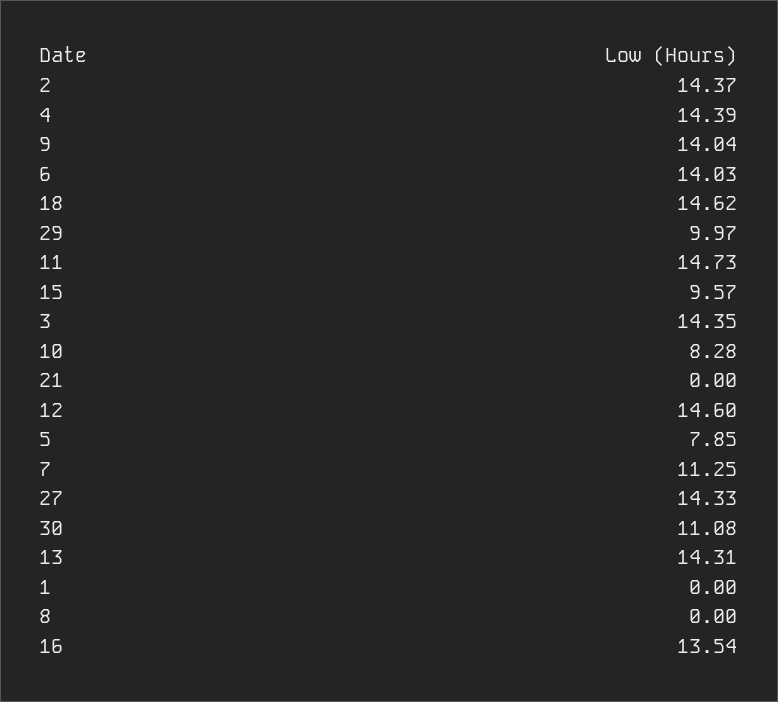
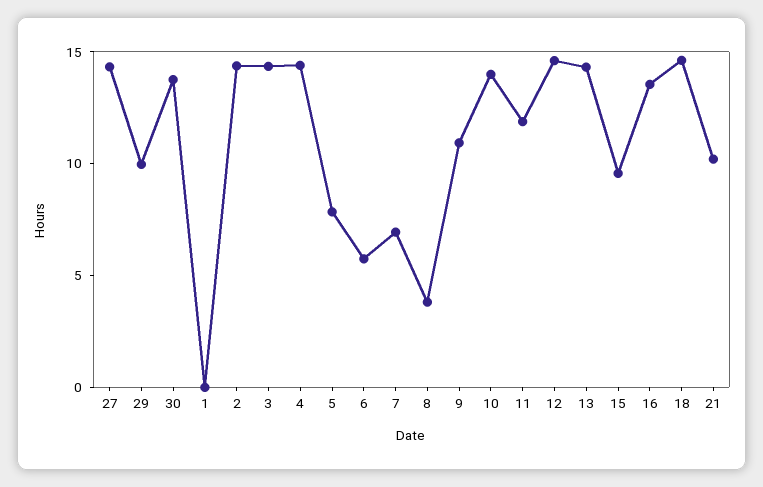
  {
    "2": 14.37,
    "4": 14.39,
-   "9": 14.04,
+   "9": 11,
-   "6": 14.03,
+   "6": 6,
    "18": 14.62,
    "29": 9.97,
-   "11": 14.73,
+   "11": 12,
    "15": 9.57,
    "3": 14.35,
-   "10": 8.28,
+   "10": 14,
-   "21": 0,
+   "21": 10,
    "12": 14.6,
    "5": 7.85,
-   "7": 11.25,
+   "7": 7,
    "27": 14.33,
-   "30": 11.08,
+   "30": 14,
    "13": 14.31,
    "1": 0,
-   "8": 0,
+   "8": 4,
    "16": 13.54
  }

